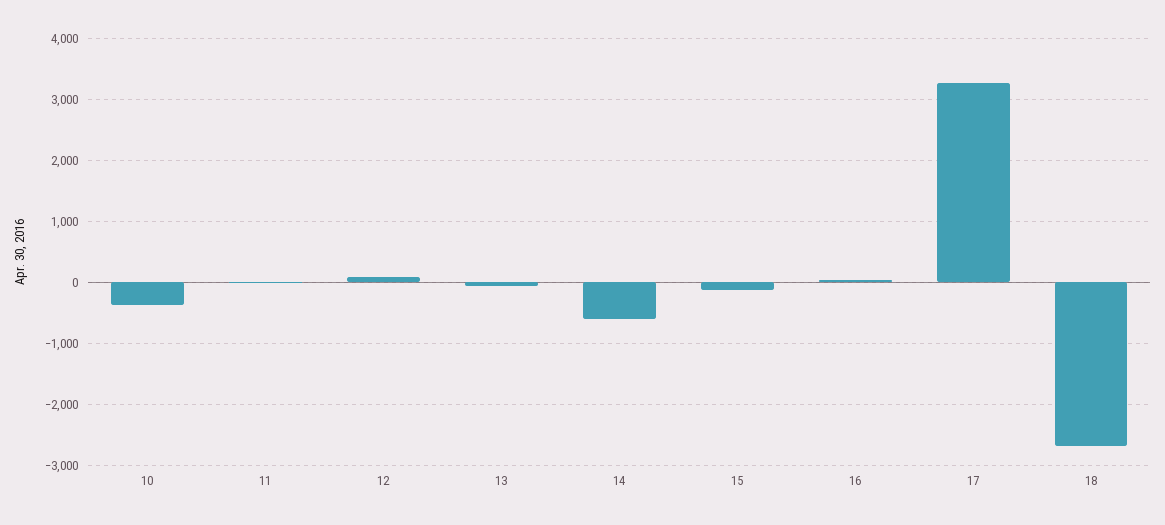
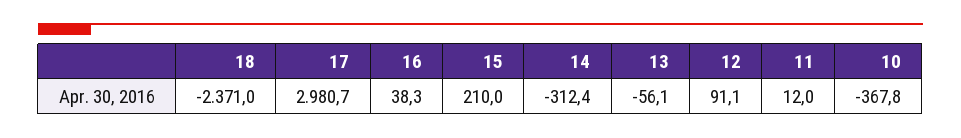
  {
    "10": -367.8,
    "11": 12,
    "12": 91.1,
    "13": -56.1,
-   "14": -600,
+   "14": -312.4,
-   "15": -100,
+   "15": 210,
    "16": 38.3,
-   "17": 3300,
+   "17": 2980.7,
-   "18": -2700
+   "18": -2371
  }

